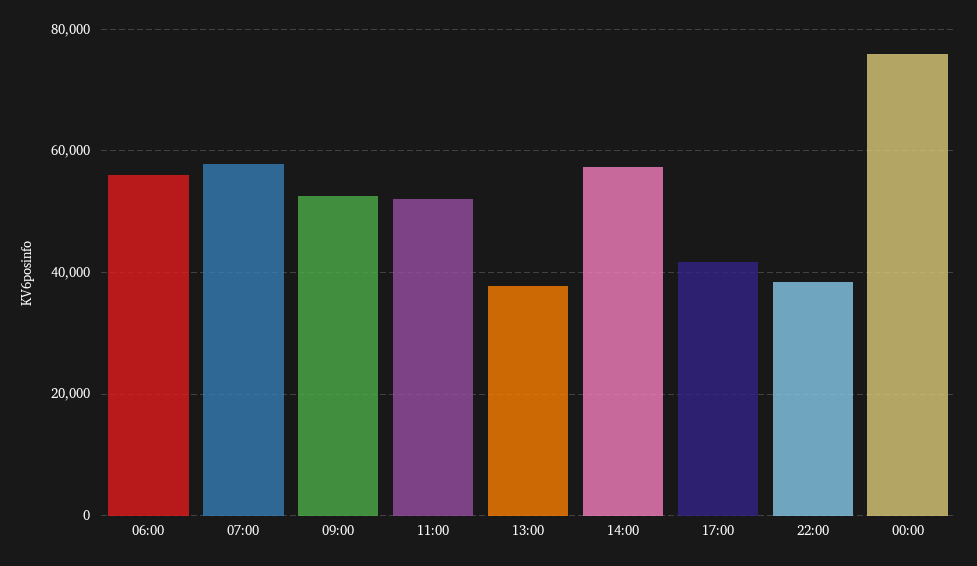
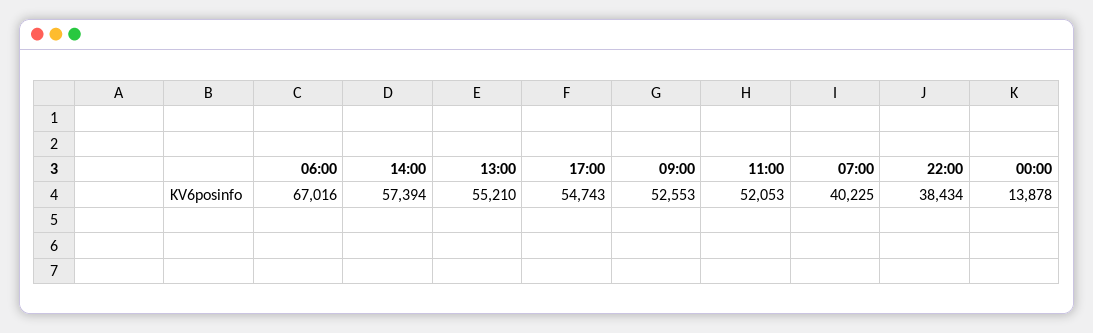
  {
-   "06:00": 56000,
+   "06:00": 67016,
-   "07:00": 58000,
+   "07:00": 40225,
    "09:00": 52553,
    "11:00": 52053,
-   "13:00": 38000,
+   "13:00": 55210,
    "14:00": 57394,
-   "17:00": 42000,
+   "17:00": 54743,
    "22:00": 38434,
-   "00:00": 76000
+   "00:00": 13878
  }

